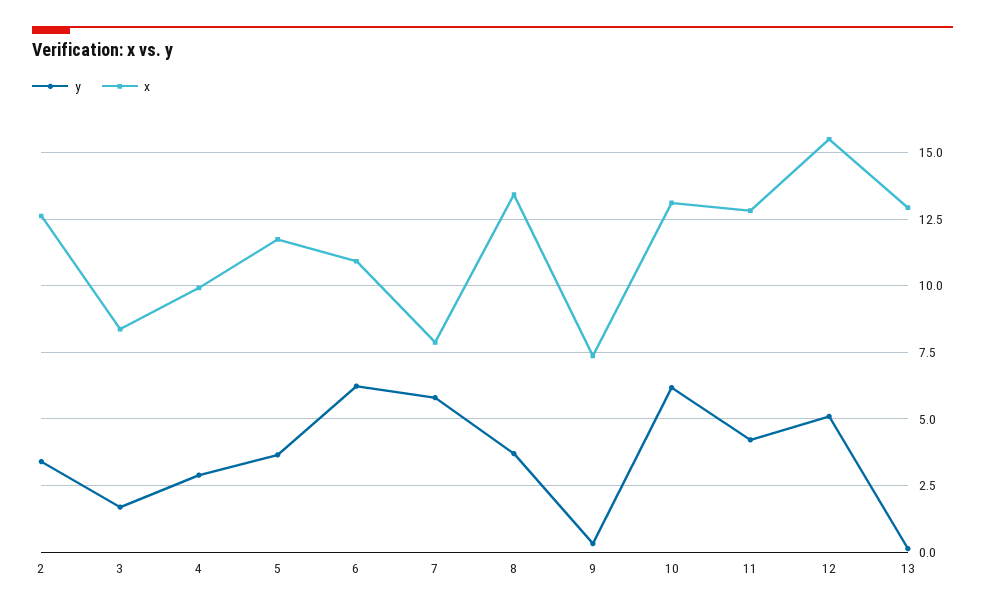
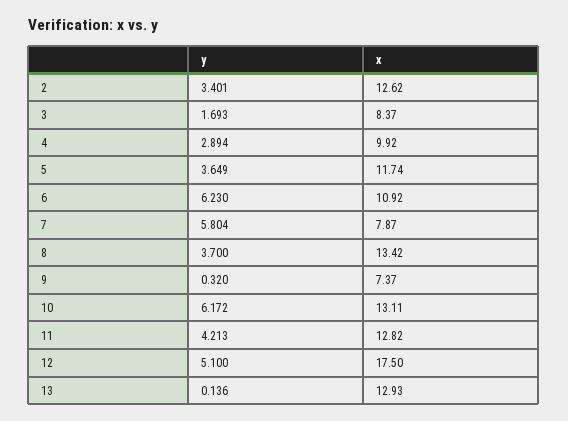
  {
    "y": {
      "2": 3.401,
      "3": 1.693,
      "4": 2.894,
      "5": 3.649,
      "6": 6.23,
      "7": 5.804,
      "8": 3.7,
      "9": 0.32,
      "10": 6.172,
      "11": 4.213,
      "12": 5.1,
      "13": 0.136
    },
    "x": {
      "2": 12.62,
      "3": 8.37,
      "4": 9.92,
      "5": 11.74,
      "6": 10.92,
      "7": 7.87,
      "8": 13.42,
      "9": 7.37,
      "10": 13.11,
      "11": 12.82,
-     "12": 15.5,
+     "12": 17.5,
      "13": 12.93
    }
  }

